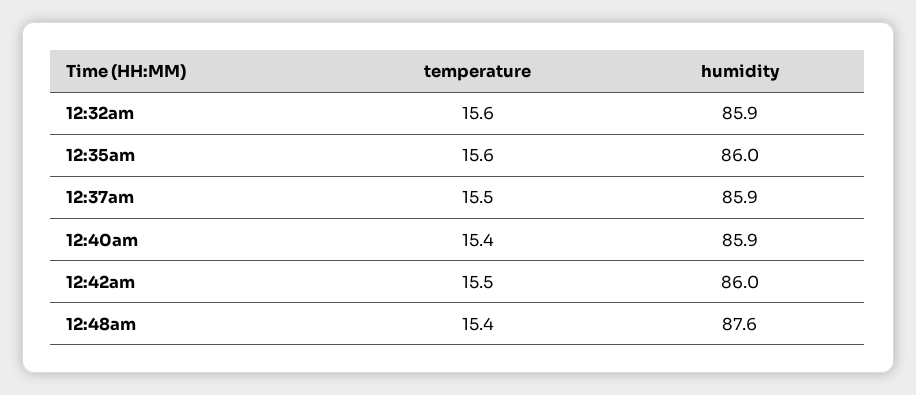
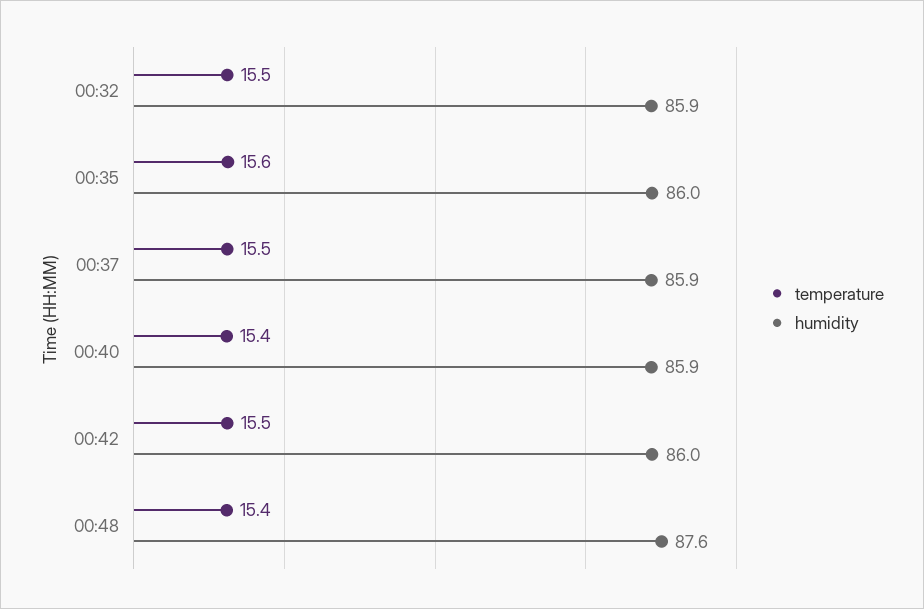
  {
    "temperature": {
-     "12:32am": 15.6,
+     "12:32am": 15.5,
      "12:35am": 15.6,
      "12:37am": 15.5,
      "12:40am": 15.4,
      "12:42am": 15.5,
      "12:48am": 15.4
    },
    "humidity": {
      "12:32am": 85.9,
      "12:35am": 86,
      "12:37am": 85.9,
      "12:40am": 85.9,
      "12:42am": 86,
      "12:48am": 87.6
    }
  }

